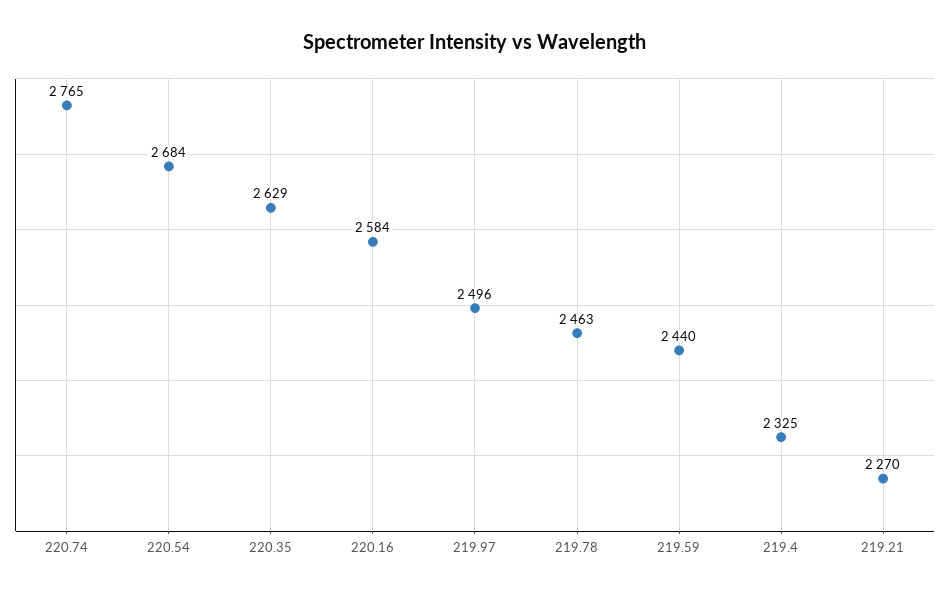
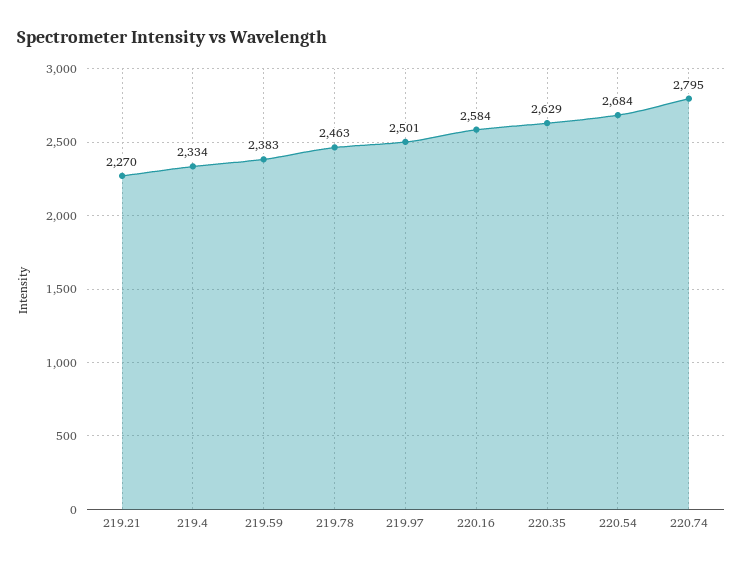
  {
-   "220.74": 2765,
+   "220.74": 2795,
    "220.54": 2684,
    "220.35": 2629,
    "220.16": 2584,
-   "219.97": 2496,
+   "219.97": 2501,
    "219.78": 2463,
-   "219.59": 2440,
+   "219.59": 2383,
-   "219.4": 2325,
+   "219.4": 2334,
    "219.21": 2270
  }

